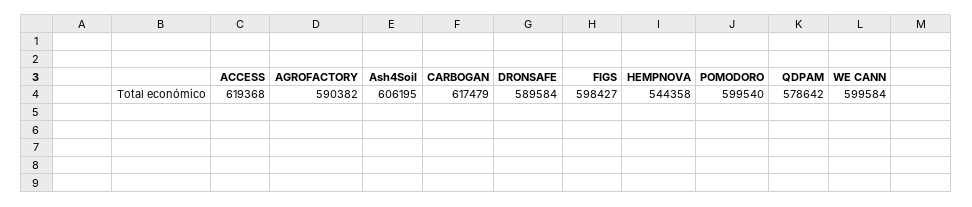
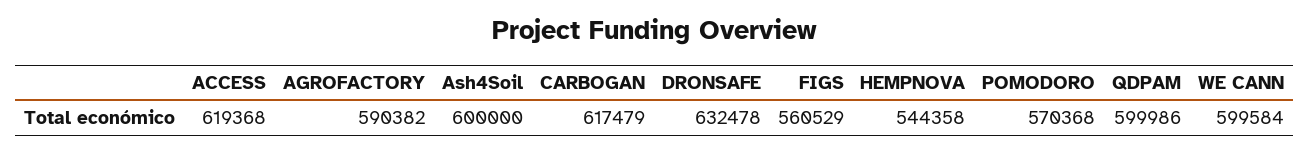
  {
    "ACCESS": 619368,
    "AGROFACTORY": 590382,
-   "Ash4Soil": 606195,
+   "Ash4Soil": 600000,
    "CARBOGAN": 617479,
-   "DRONSAFE": 589584,
+   "DRONSAFE": 632478,
-   "FIGS": 598427,
+   "FIGS": 560529,
    "HEMPNOVA": 544358,
-   "POMODORO": 599540,
+   "POMODORO": 570368,
-   "QDPAM": 578642,
+   "QDPAM": 599986,
    "WE CANN": 599584
  }

